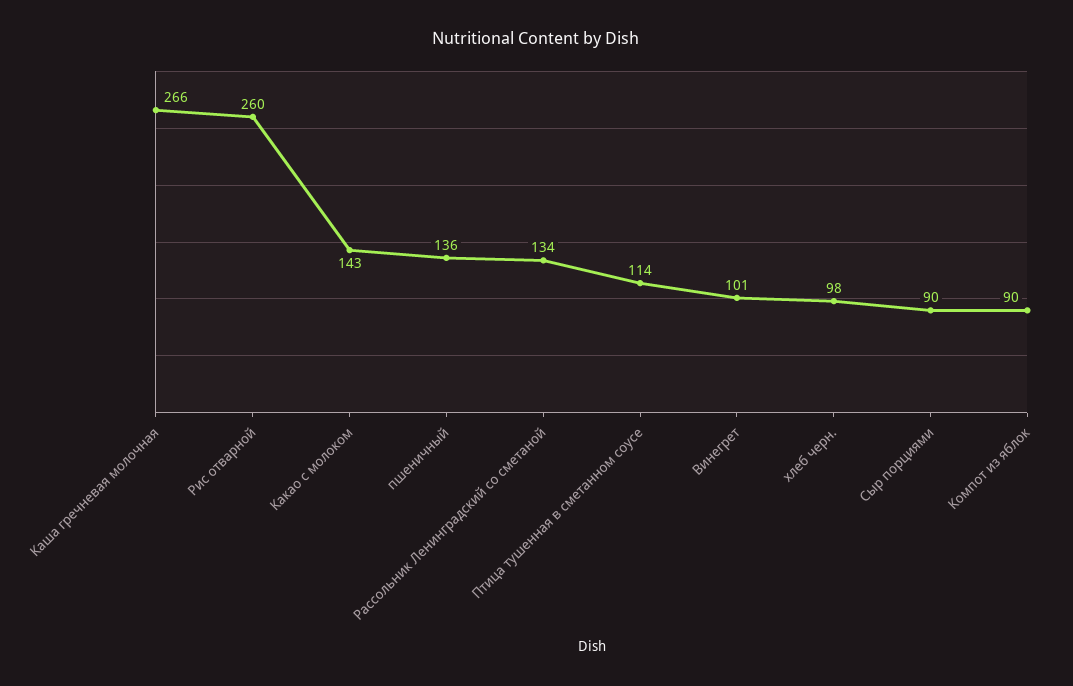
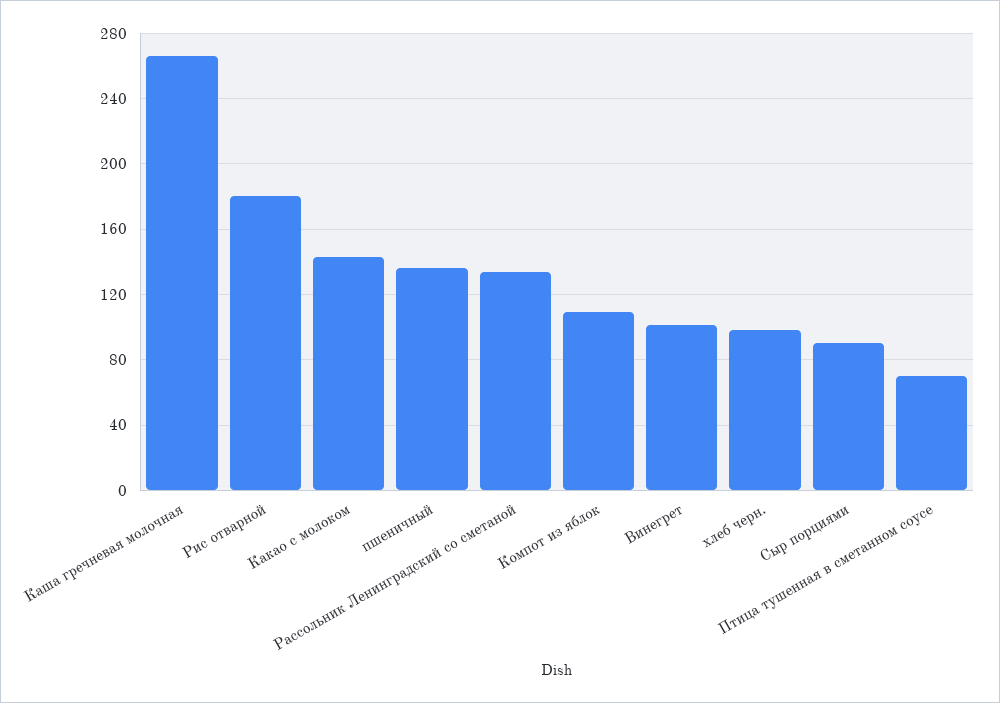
  {
    "Каша гречневая молочная": 266,
-   "Рис отварной": 260,
+   "Рис отварной": 180,
    "Какао с молоком": 143,
    "пшеничный": 136,
    "Рассольник Ленинградский со сметаной": 134,
-   "Птица тушенная в сметанном соусе": 114,
+   "Птица тушенная в сметанном соусе": 70,
    "Винегрет": 101,
    "хлеб черн.": 98,
    "Сыр порциями": 90,
-   "Компот из яблок": 90
+   "Компот из яблок": 110
  }

